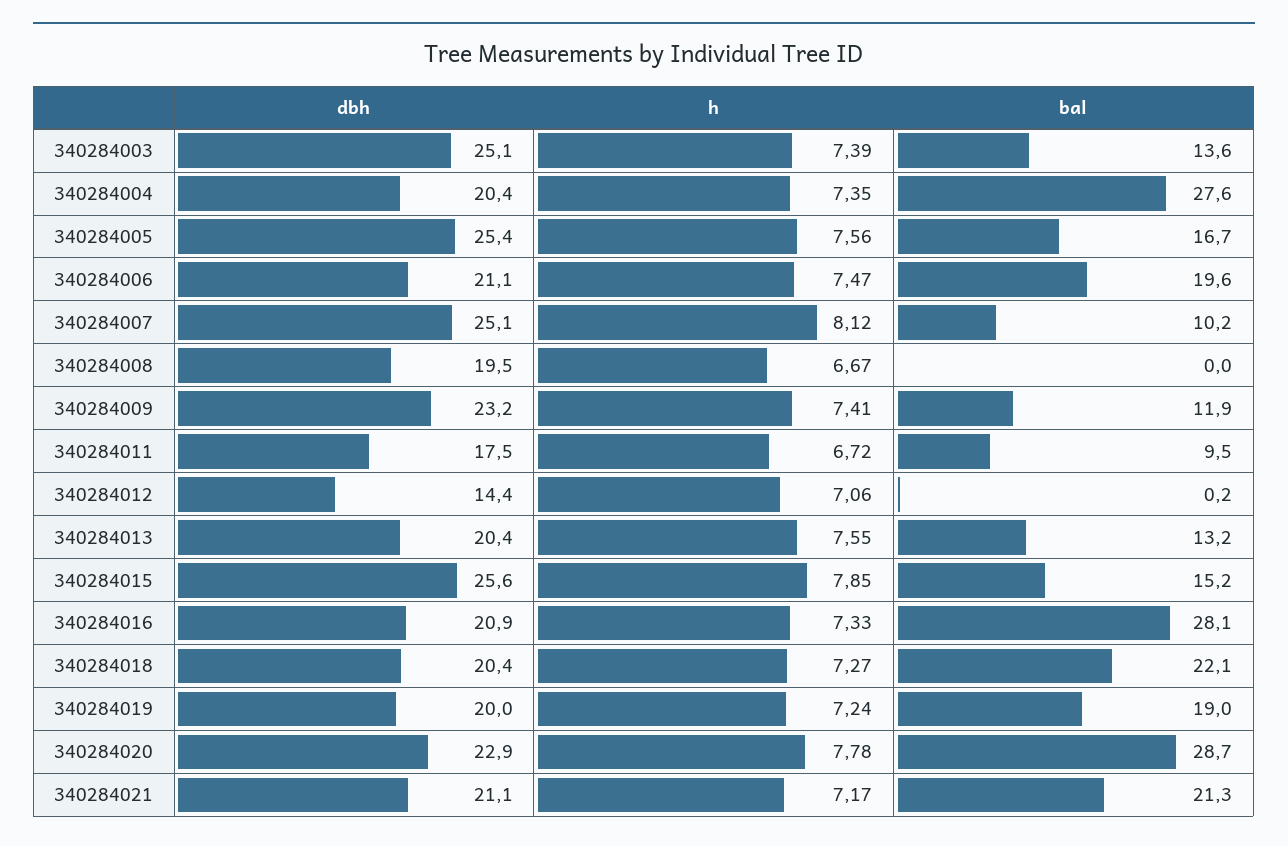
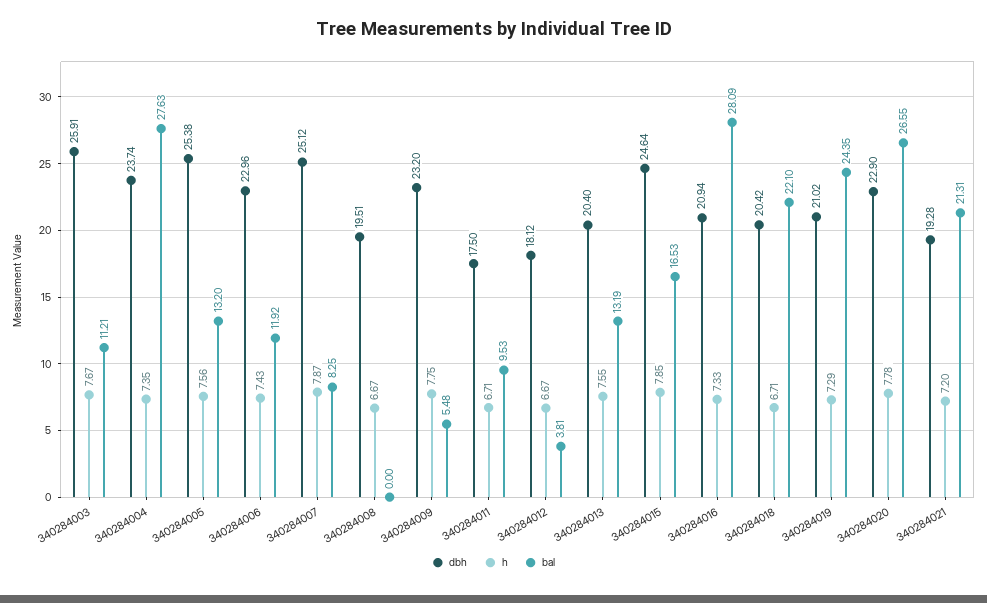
  {
    "dbh": {
-     "340284003": 25.1,
+     "340284003": 25.91,
-     "340284004": 20.4,
+     "340284004": 23.74,
      "340284005": 25.38,
-     "340284006": 21.1,
+     "340284006": 22.96,
      "340284007": 25.12,
      "340284008": 19.51,
      "340284009": 23.2,
      "340284011": 17.5,
-     "340284012": 14.4,
+     "340284012": 18.12,
      "340284013": 20.4,
-     "340284015": 25.6,
+     "340284015": 24.64,
      "340284016": 20.94,
      "340284018": 20.42,
-     "340284019": 20,
+     "340284019": 21.02,
      "340284020": 22.9,
-     "340284021": 21.1
+     "340284021": 19.28
    },
    "h": {
-     "340284003": 7.39,
+     "340284003": 7.67,
      "340284004": 7.35,
      "340284005": 7.56,
-     "340284006": 7.47,
+     "340284006": 7.43,
-     "340284007": 8.12,
+     "340284007": 7.87,
      "340284008": 6.67,
-     "340284009": 7.41,
+     "340284009": 7.75,
-     "340284011": 6.72,
+     "340284011": 6.71,
-     "340284012": 7.06,
+     "340284012": 6.67,
      "340284013": 7.55,
      "340284015": 7.85,
      "340284016": 7.33,
-     "340284018": 7.27,
+     "340284018": 6.71,
-     "340284019": 7.24,
+     "340284019": 7.29,
      "340284020": 7.78,
-     "340284021": 7.17
+     "340284021": 7.2
    },
    "bal": {
-     "340284003": 13.6,
+     "340284003": 11.21,
      "340284004": 27.63,
-     "340284005": 16.7,
+     "340284005": 13.2,
-     "340284006": 19.6,
+     "340284006": 11.92,
-     "340284007": 10.2,
+     "340284007": 8.25,
      "340284008": 0,
-     "340284009": 11.9,
+     "340284009": 5.48,
      "340284011": 9.53,
-     "340284012": 0.2,
+     "340284012": 3.81,
      "340284013": 13.19,
-     "340284015": 15.2,
+     "340284015": 16.53,
      "340284016": 28.09,
      "340284018": 22.1,
-     "340284019": 19,
+     "340284019": 24.35,
-     "340284020": 28.7,
+     "340284020": 26.55,
      "340284021": 21.31
    }
  }

